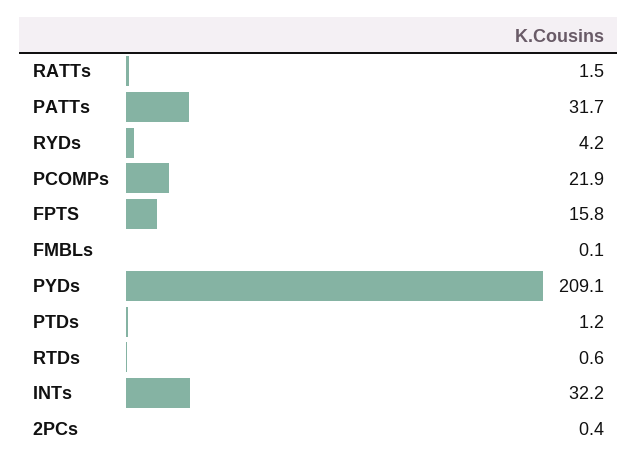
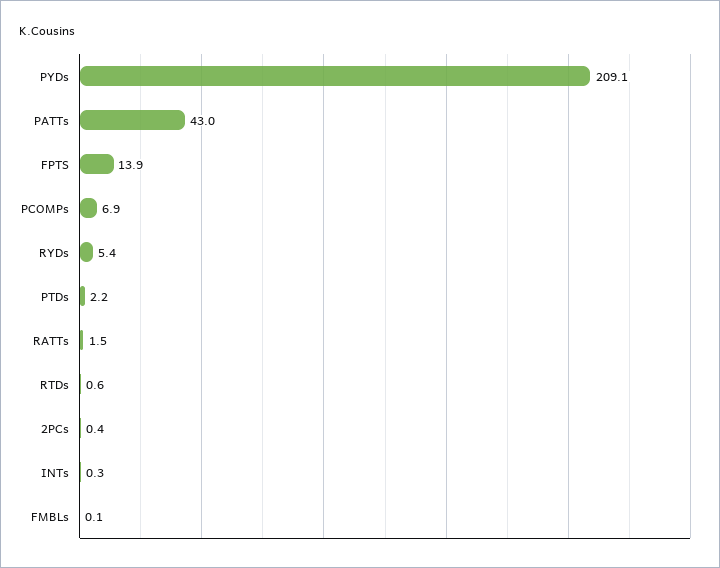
  {
    "RATTs": 1.5,
-   "PATTs": 31.7,
+   "PATTs": 43,
-   "RYDs": 4.2,
+   "RYDs": 5.4,
-   "PCOMPs": 21.9,
+   "PCOMPs": 6.9,
-   "FPTS": 15.8,
+   "FPTS": 13.9,
    "FMBLs": 0.1,
    "PYDs": 209.1,
-   "PTDs": 1.2,
+   "PTDs": 2.2,
    "RTDs": 0.6,
-   "INTs": 32.2,
+   "INTs": 0.3,
    "2PCs": 0.4
  }

